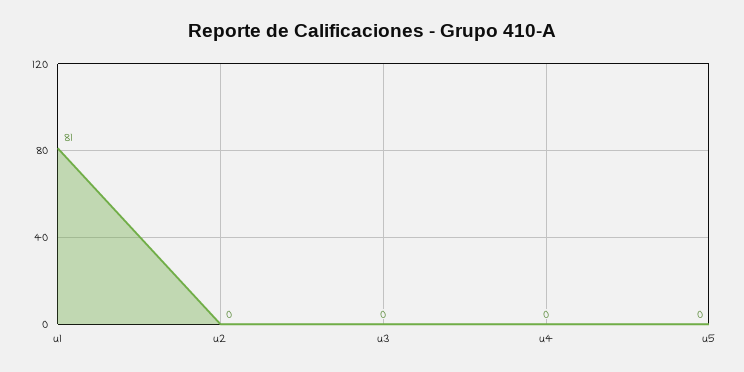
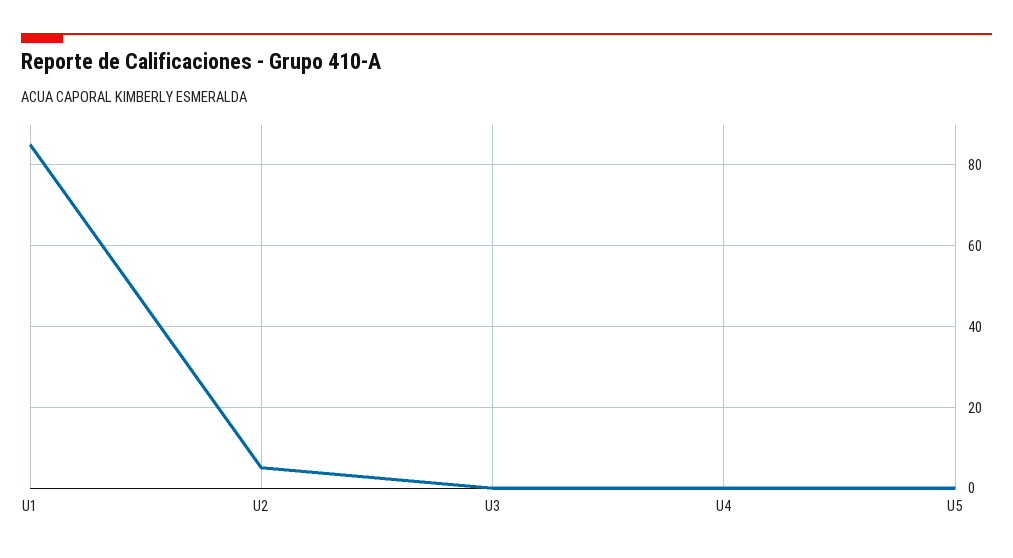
  {
-   "u1": 81,
+   "u1": 85,
-   "u2": 0,
+   "u2": 5,
    "u3": 0,
    "u4": 0,
    "u5": 0
  }

